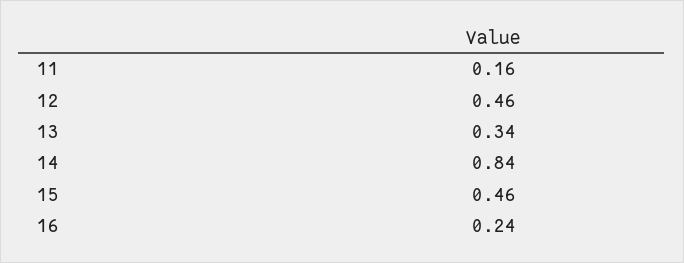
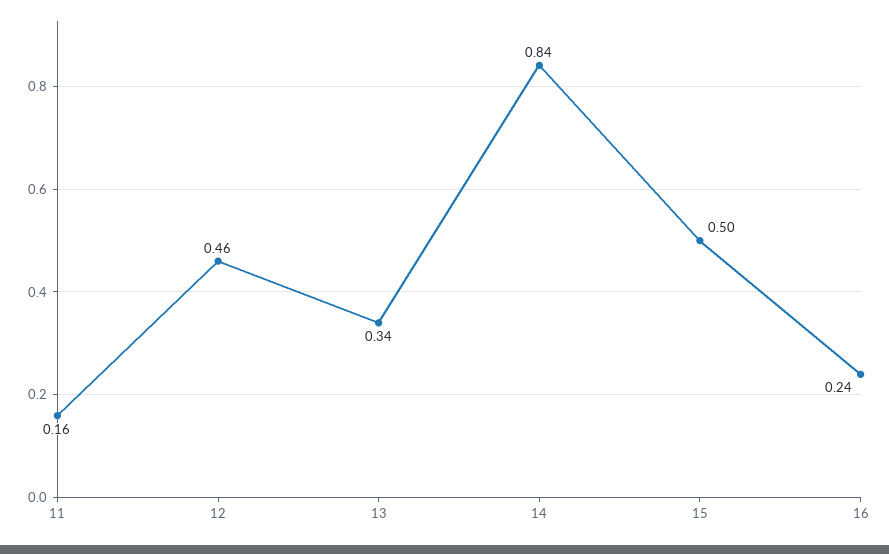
  {
    "11": 0.16,
    "12": 0.46,
    "13": 0.34,
    "14": 0.84,
-   "15": 0.46,
+   "15": 0.5,
    "16": 0.24
  }

